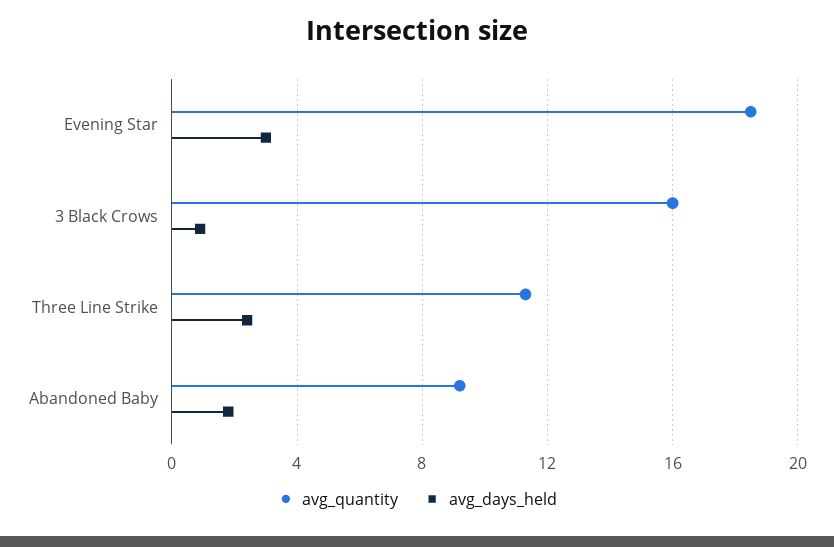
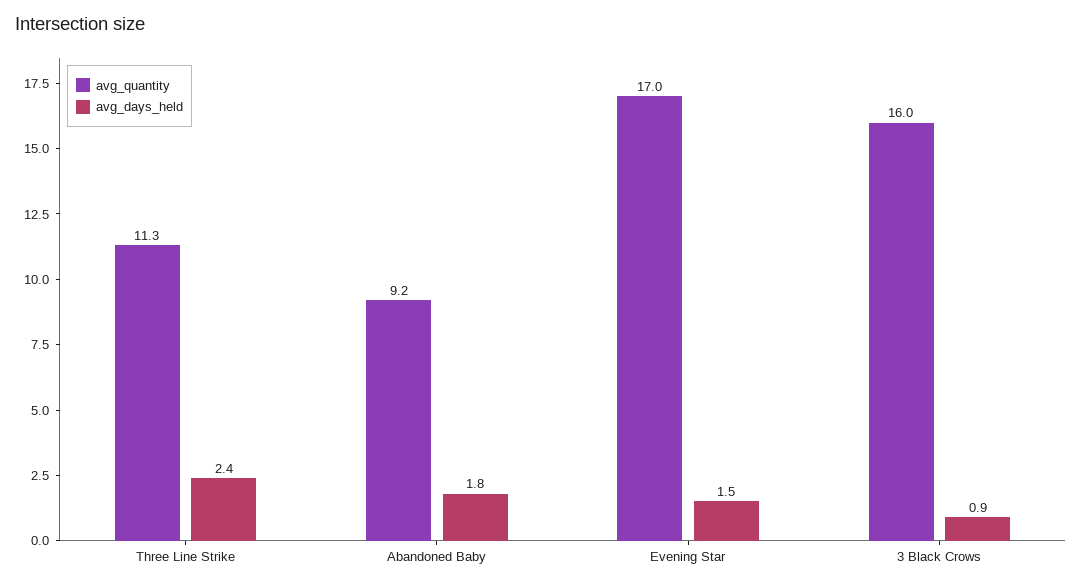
  {
    "avg_quantity": {
-     "Evening Star": 18.5,
+     "Evening Star": 17,
      "3 Black Crows": 16,
      "Three Line Strike": 11.3,
      "Abandoned Baby": 9.2
    },
    "avg_days_held": {
-     "Evening Star": 3,
+     "Evening Star": 1.5,
      "3 Black Crows": 0.9,
      "Three Line Strike": 2.4,
      "Abandoned Baby": 1.8
    }
  }

